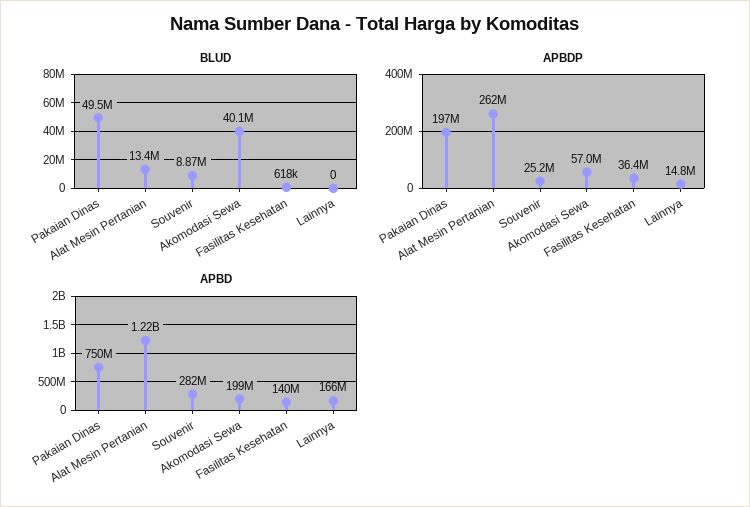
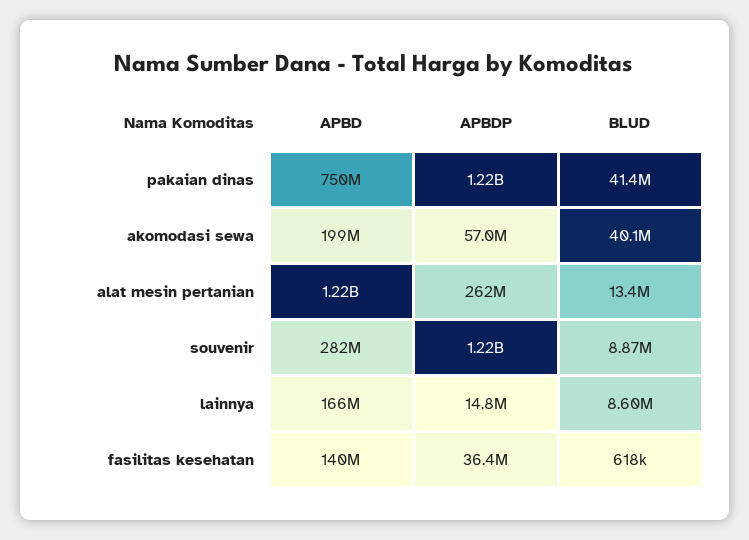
  {
    "BLUD": {
-     "Pakaian Dinas": 49500000,
+     "Pakaian Dinas": 41400000,
      "Alat Mesin Pertanian": 13400000,
      "Souvenir": 8870000,
      "Akomodasi Sewa": 40100000,
      "Fasilitas Kesehatan": 618000,
-     "Lainnya": 0
+     "Lainnya": 8600000
    },
    "APBDP": {
-     "Pakaian Dinas": 197000000,
+     "Pakaian Dinas": 1220000000,
      "Alat Mesin Pertanian": 262000000,
-     "Souvenir": 25200000,
+     "Souvenir": 1220000000,
      "Akomodasi Sewa": 57000000,
      "Fasilitas Kesehatan": 36400000,
      "Lainnya": 14800000
    },
    "APBD": {
      "Pakaian Dinas": 750000000,
      "Alat Mesin Pertanian": 1220000000,
      "Souvenir": 282000000,
      "Akomodasi Sewa": 199000000,
      "Fasilitas Kesehatan": 140000000,
      "Lainnya": 166000000
    }
  }

